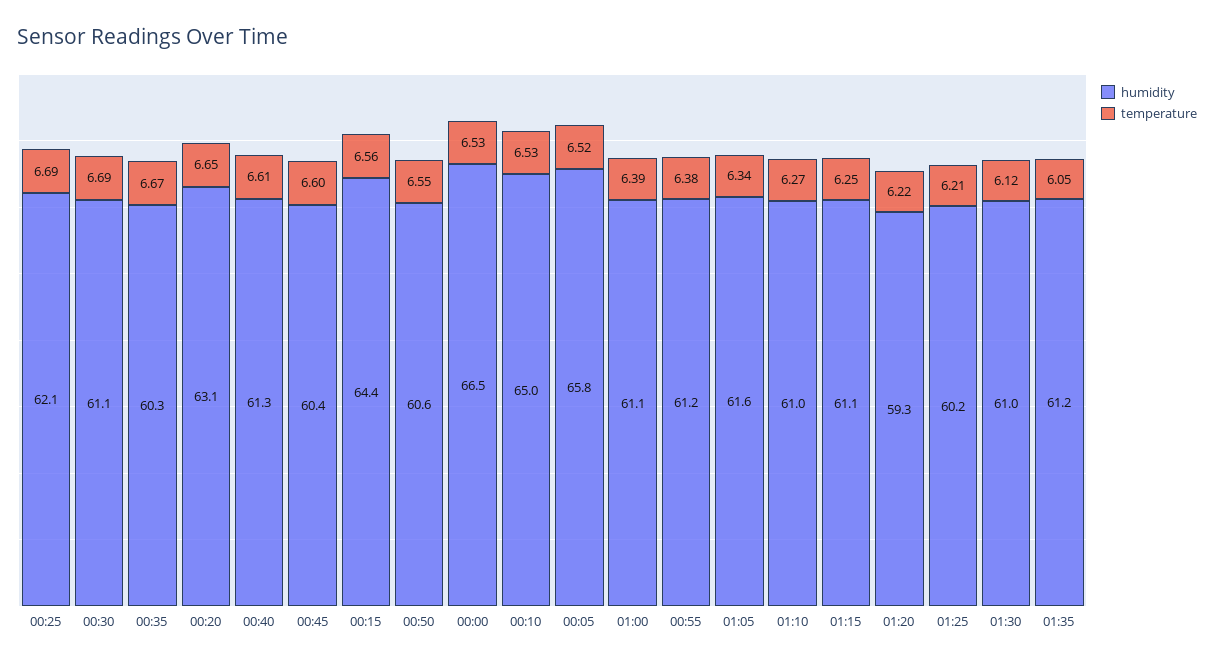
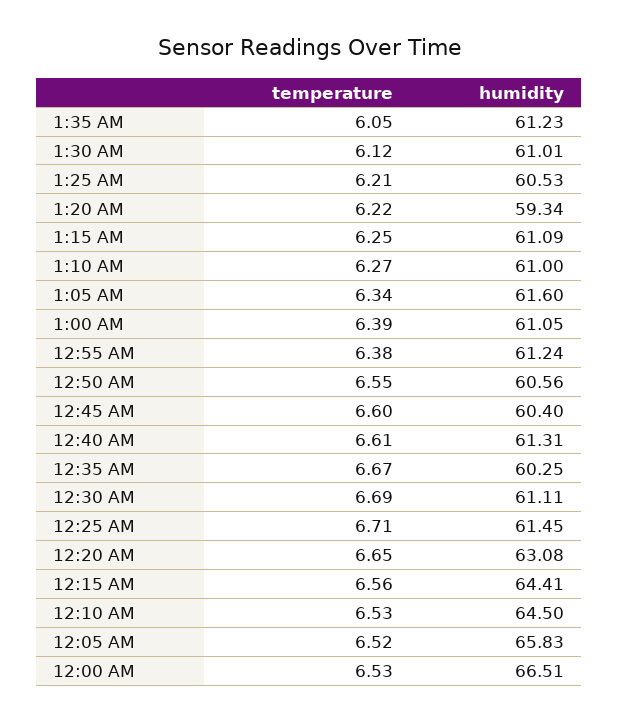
  {
    "humidity": {
-     "00:25": 62.1,
+     "00:25": 61.45,
      "00:30": 61.11,
      "00:35": 60.25,
      "00:20": 63.08,
      "00:40": 61.31,
      "00:45": 60.4,
      "00:15": 64.41,
      "00:50": 60.56,
      "00:00": 66.51,
-     "00:10": 65,
+     "00:10": 64.5,
      "00:05": 65.83,
      "01:00": 61.05,
      "00:55": 61.24,
      "01:05": 61.6,
      "01:10": 61,
      "01:15": 61.09,
      "01:20": 59.34,
-     "01:25": 60.2,
+     "01:25": 60.53,
      "01:30": 61.01,
      "01:35": 61.23
    },
    "temperature": {
-     "00:25": 6.69,
+     "00:25": 6.71,
      "00:30": 6.69,
      "00:35": 6.67,
      "00:20": 6.65,
      "00:40": 6.61,
      "00:45": 6.6,
      "00:15": 6.56,
      "00:50": 6.55,
      "00:00": 6.53,
      "00:10": 6.53,
      "00:05": 6.52,
      "01:00": 6.39,
      "00:55": 6.38,
      "01:05": 6.34,
      "01:10": 6.27,
      "01:15": 6.25,
      "01:20": 6.22,
      "01:25": 6.21,
      "01:30": 6.12,
      "01:35": 6.05
    }
  }

